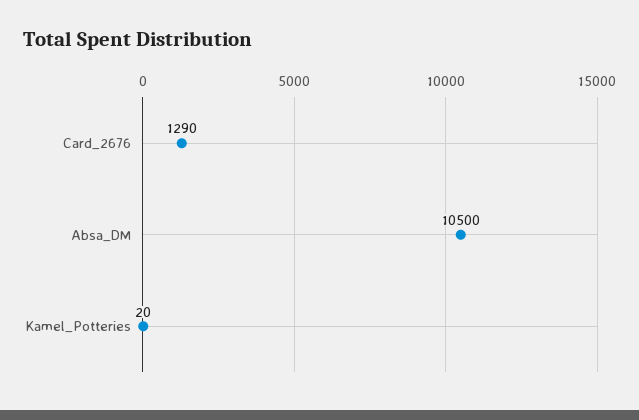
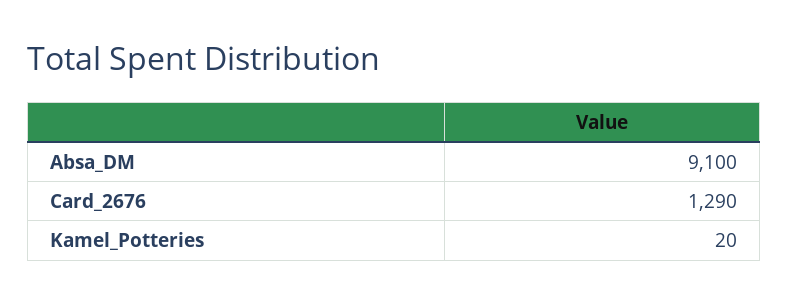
  {
    "Card_2676": 1290,
-   "Absa_DM": 10500,
+   "Absa_DM": 9100,
    "Kamel_Potteries": 20
  }

